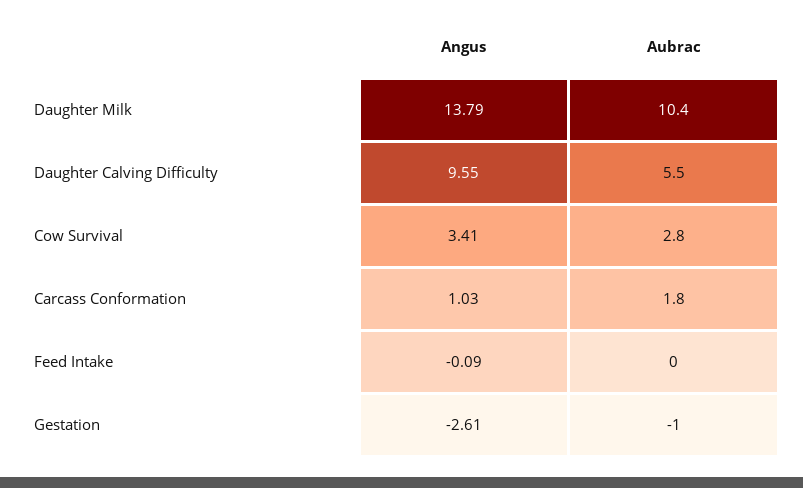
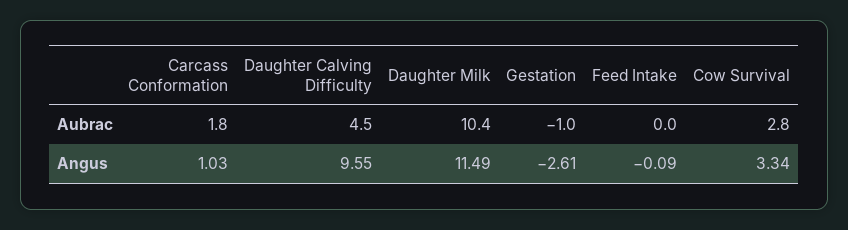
  {
    "Angus": {
-     "Daughter Milk": 13.79,
+     "Daughter Milk": 11.49,
      "Daughter Calving Difficulty": 9.55,
-     "Cow Survival": 3.41,
+     "Cow Survival": 3.34,
      "Carcass Conformation": 1.03,
      "Feed Intake": -0.09,
      "Gestation": -2.61
    },
    "Aubrac": {
      "Daughter Milk": 10.4,
-     "Daughter Calving Difficulty": 5.5,
+     "Daughter Calving Difficulty": 4.5,
      "Cow Survival": 2.8,
      "Carcass Conformation": 1.8,
      "Feed Intake": 0,
      "Gestation": -1
    }
  }

